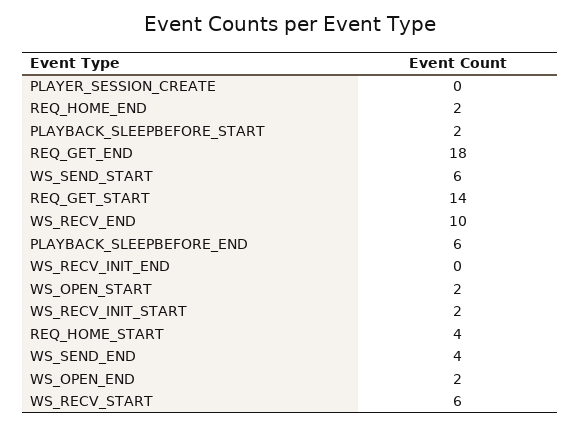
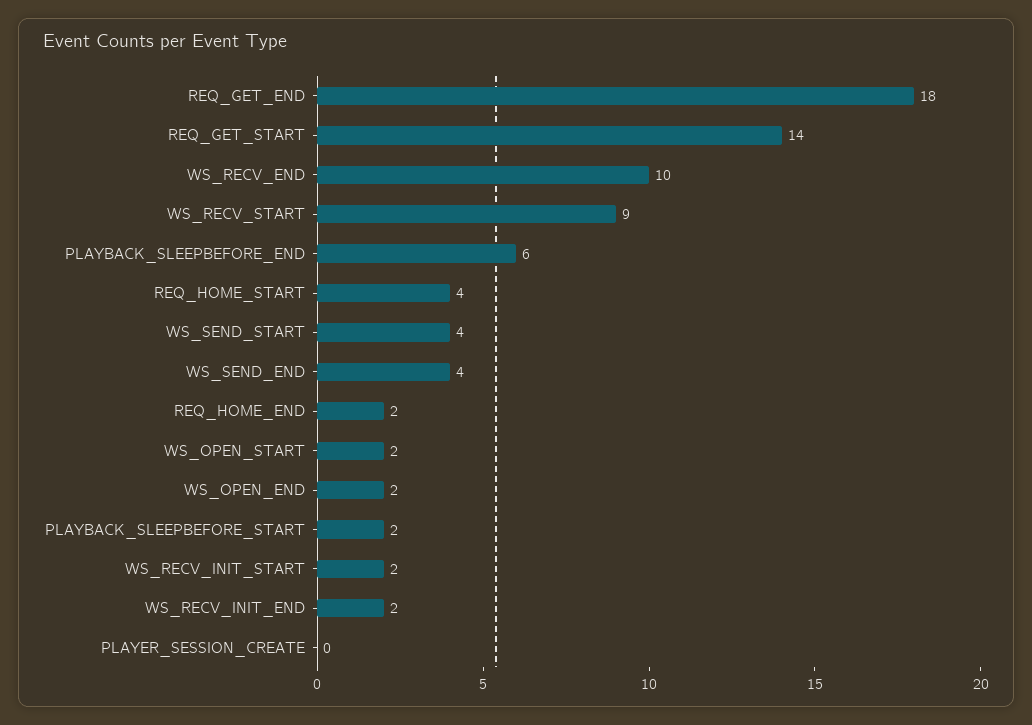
  {
    "PLAYER_SESSION_CREATE": 0,
    "REQ_HOME_END": 2,
    "PLAYBACK_SLEEPBEFORE_START": 2,
    "REQ_GET_END": 18,
-   "WS_SEND_START": 6,
+   "WS_SEND_START": 4,
    "REQ_GET_START": 14,
    "WS_RECV_END": 10,
    "PLAYBACK_SLEEPBEFORE_END": 6,
-   "WS_RECV_INIT_END": 0,
+   "WS_RECV_INIT_END": 2,
    "WS_OPEN_START": 2,
    "WS_RECV_INIT_START": 2,
    "REQ_HOME_START": 4,
    "WS_SEND_END": 4,
    "WS_OPEN_END": 2,
-   "WS_RECV_START": 6
+   "WS_RECV_START": 9
  }

